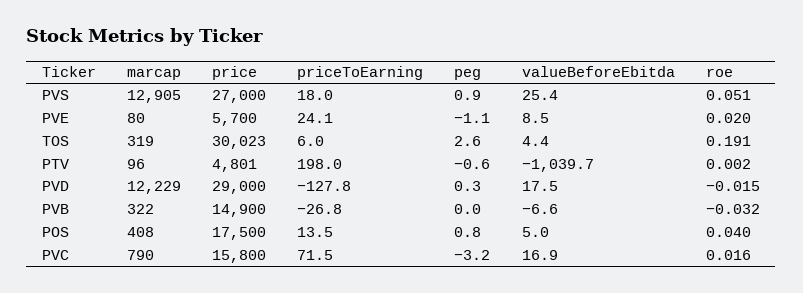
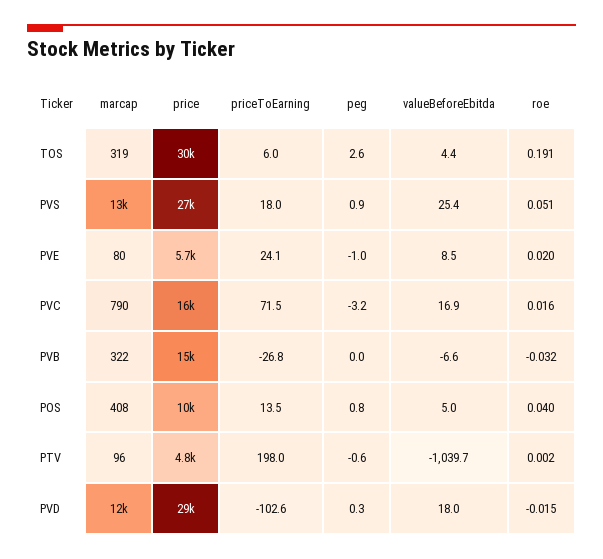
  {
    "marcap": {
      "PVS": 12905,
      "PVE": 80,
      "TOS": 319,
      "PTV": 96,
      "PVD": 12229,
      "PVB": 322,
      "POS": 408,
      "PVC": 790
    },
    "price": {
      "PVS": 27000,
      "PVE": 5700,
      "TOS": 30023,
      "PTV": 4801,
      "PVD": 29000,
      "PVB": 14900,
-     "POS": 17500,
+     "POS": 10000,
      "PVC": 15800
    },
    "priceToEarning": {
      "PVS": 18,
      "PVE": 24.1,
      "TOS": 6,
      "PTV": 198,
-     "PVD": -127.8,
+     "PVD": -102.6,
      "PVB": -26.8,
      "POS": 13.5,
      "PVC": 71.5
    },
    "peg": {
      "PVS": 0.9,
-     "PVE": -1.1,
+     "PVE": -1,
      "TOS": 2.6,
      "PTV": -0.6,
      "PVD": 0.3,
      "PVB": 0,
      "POS": 0.8,
      "PVC": -3.2
    },
    "valueBeforeEbitda": {
      "PVS": 25.4,
      "PVE": 8.5,
      "TOS": 4.4,
      "PTV": -1039.7,
-     "PVD": 17.5,
+     "PVD": 18,
      "PVB": -6.6,
      "POS": 5,
      "PVC": 16.9
    },
    "roe": {
      "PVS": 0.051,
      "PVE": 0.02,
      "TOS": 0.191,
      "PTV": 0.002,
      "PVD": -0.015,
      "PVB": -0.032,
      "POS": 0.04,
      "PVC": 0.016
    }
  }

